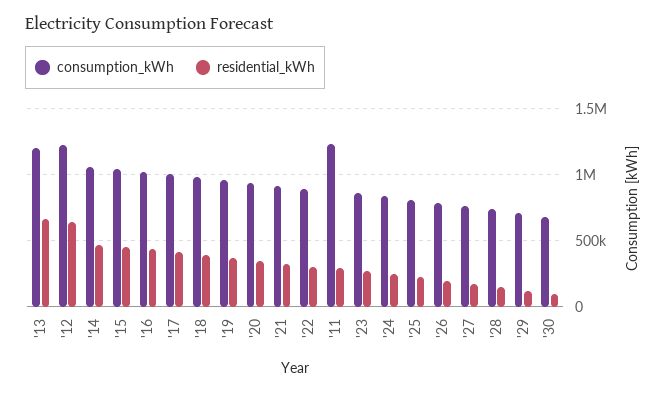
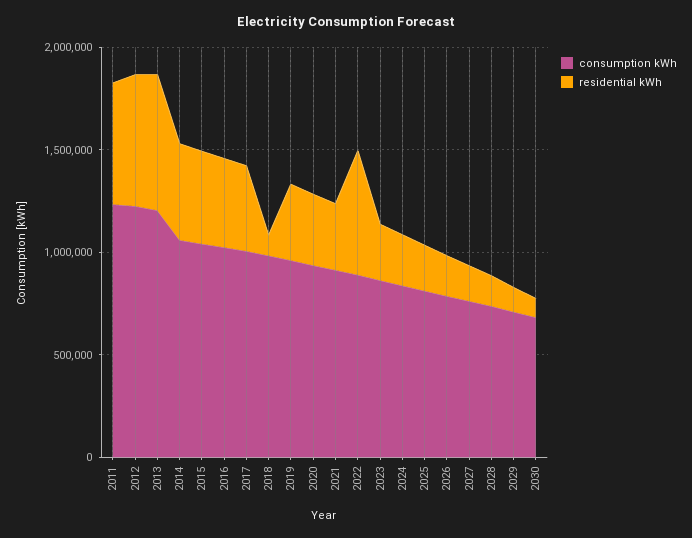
  {
    "consumption_kWh": {
      "'13": 1200000,
      "'12": 1250000,
      "'14": 1050000,
      "'15": 1050000,
      "'16": 1000000,
      "'17": 1000000,
      "'18": 1000000,
      "'19": 950000,
      "'20": 950000,
      "'21": 900000,
      "'22": 900000,
      "'11": 1250000,
      "'23": 850000,
      "'24": 850000,
      "'25": 800000,
      "'26": 800000,
      "'27": 750000,
      "'28": 750000,
      "'29": 700000,
      "'30": 700000
    },
    "residential_kWh": {
      "'13": 650000,
      "'12": 650000,
      "'14": 450000,
      "'15": 450000,
      "'16": 450000,
      "'17": 400000,
-     "'18": 400000,
+     "'18": 100000,
      "'19": 350000,
      "'20": 350000,
      "'21": 300000,
-     "'22": 300000,
+     "'22": 600000,
-     "'11": 300000,
+     "'11": 600000,
      "'23": 250000,
      "'24": 250000,
      "'25": 200000,
      "'26": 200000,
      "'27": 150000,
      "'28": 150000,
      "'29": 100000,
      "'30": 100000
    }
  }

